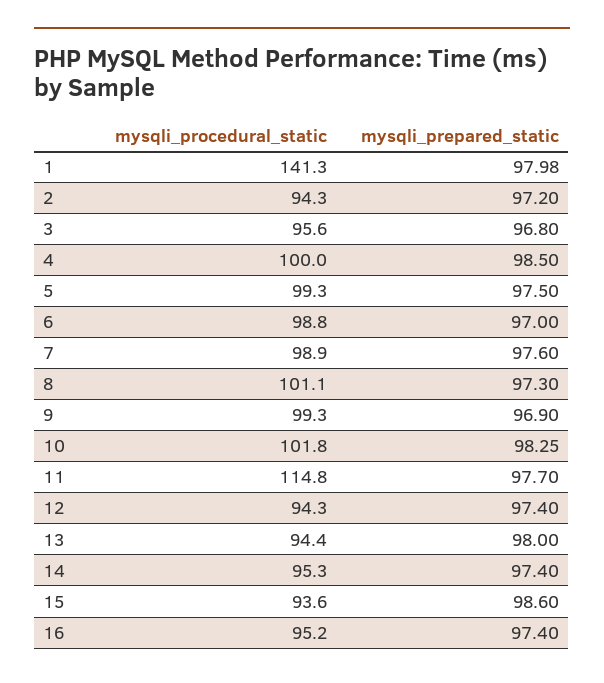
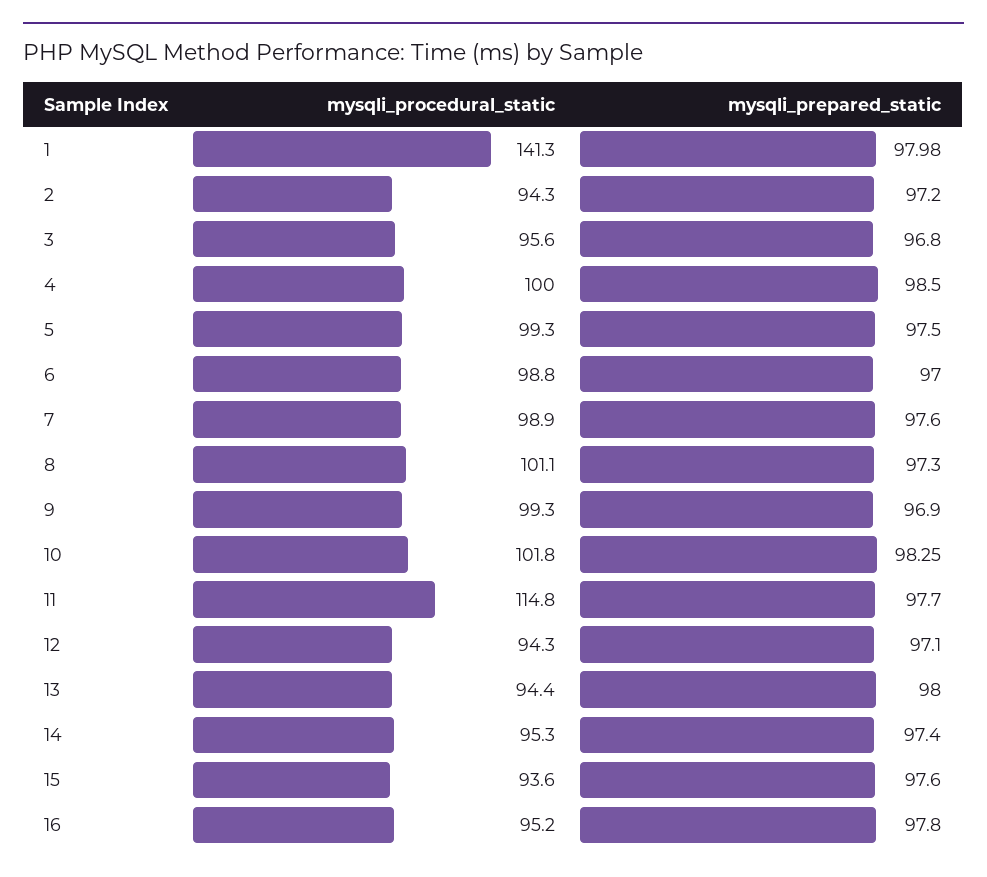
  {
    "mysqli_procedural_static": {
      "1": 141.3,
      "2": 94.3,
      "3": 95.6,
      "4": 100,
      "5": 99.3,
      "6": 98.8,
      "7": 98.9,
      "8": 101.1,
      "9": 99.3,
      "10": 101.8,
      "11": 114.8,
      "12": 94.3,
      "13": 94.4,
      "14": 95.3,
      "15": 93.6,
      "16": 95.2
    },
    "mysqli_prepared_static": {
      "1": 97.98,
      "2": 97.2,
      "3": 96.8,
      "4": 98.5,
      "5": 97.5,
      "6": 97,
      "7": 97.6,
      "8": 97.3,
      "9": 96.9,
      "10": 98.25,
      "11": 97.7,
-     "12": 97.4,
+     "12": 97.1,
      "13": 98,
      "14": 97.4,
-     "15": 98.6,
+     "15": 97.6,
-     "16": 97.4
+     "16": 97.8
    }
  }

